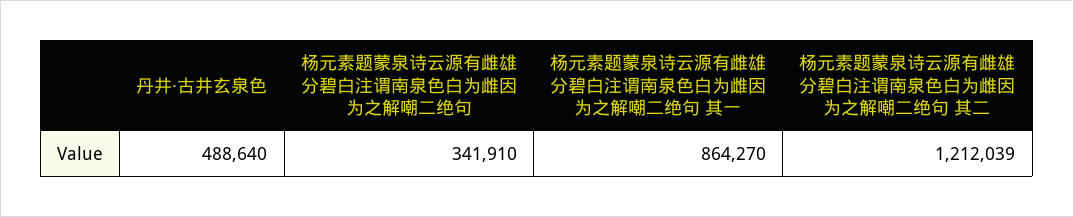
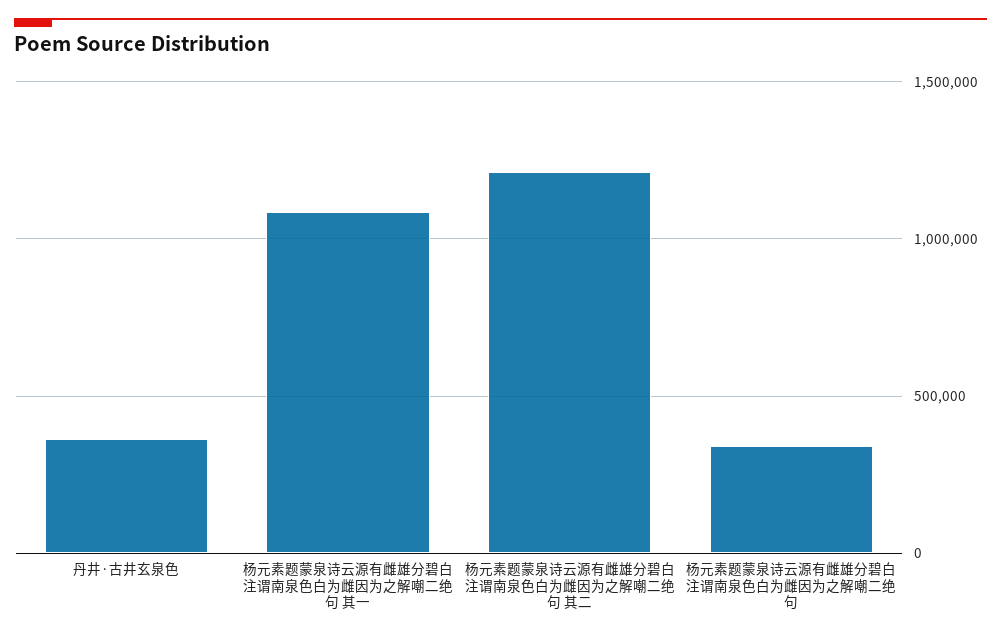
  {
-   "丹井·古井玄泉色": 488640,
+   "丹井·古井玄泉色": 350000,
    "杨元素题蒙泉诗云源有雌雄分碧白注谓南泉色白为雌因为之解嘲二绝句": 341910,
-   "杨元素题蒙泉诗云源有雌雄分碧白注谓南泉色白为雌因为之解嘲二绝句 其一": 864270,
+   "杨元素题蒙泉诗云源有雌雄分碧白注谓南泉色白为雌因为之解嘲二绝句 其一": 1100000,
    "杨元素题蒙泉诗云源有雌雄分碧白注谓南泉色白为雌因为之解嘲二绝句 其二": 1212039
  }

